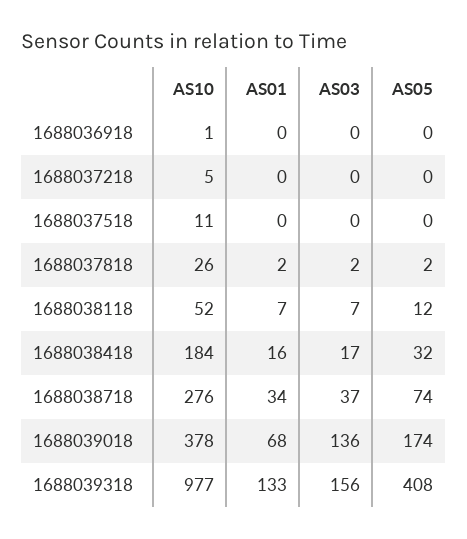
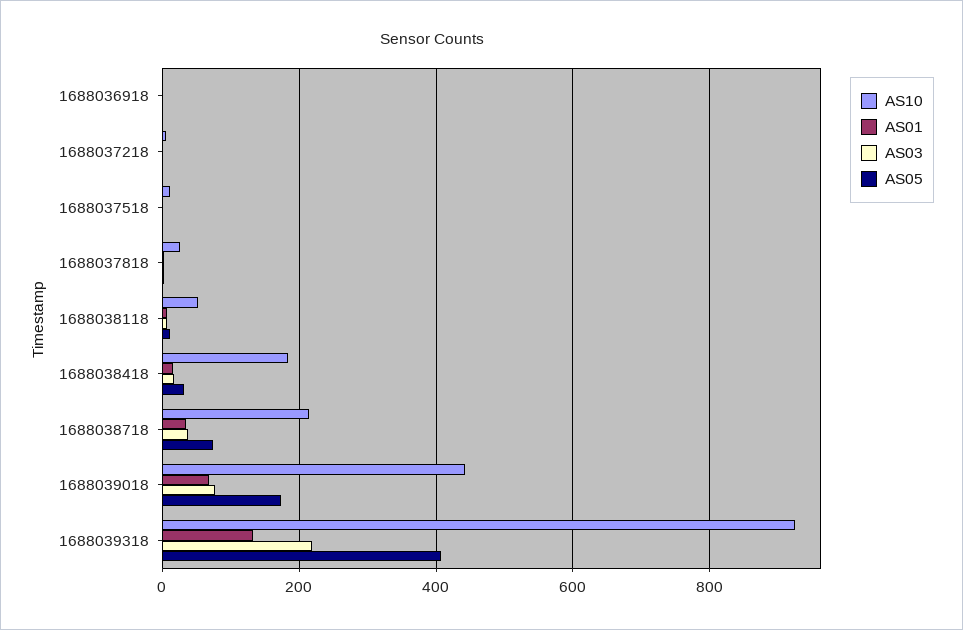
  {
    "AS10": {
      "1688036918": 1,
      "1688037218": 5,
      "1688037518": 11,
      "1688037818": 26,
      "1688038118": 52,
      "1688038418": 184,
-     "1688038718": 276,
+     "1688038718": 220,
-     "1688039018": 378,
+     "1688039018": 440,
-     "1688039318": 977
+     "1688039318": 920
    },
    "AS01": {
      "1688036918": 0,
      "1688037218": 0,
      "1688037518": 0,
      "1688037818": 2,
      "1688038118": 7,
      "1688038418": 16,
      "1688038718": 34,
      "1688039018": 68,
      "1688039318": 133
    },
    "AS03": {
      "1688036918": 0,
      "1688037218": 0,
      "1688037518": 0,
      "1688037818": 2,
      "1688038118": 7,
      "1688038418": 17,
      "1688038718": 37,
-     "1688039018": 136,
+     "1688039018": 80,
-     "1688039318": 156
+     "1688039318": 220
    },
    "AS05": {
      "1688036918": 0,
      "1688037218": 0,
      "1688037518": 0,
      "1688037818": 2,
      "1688038118": 12,
      "1688038418": 32,
      "1688038718": 74,
      "1688039018": 174,
      "1688039318": 408
    }
  }

